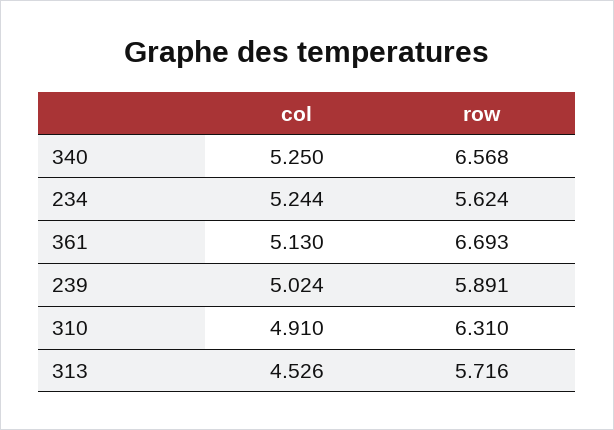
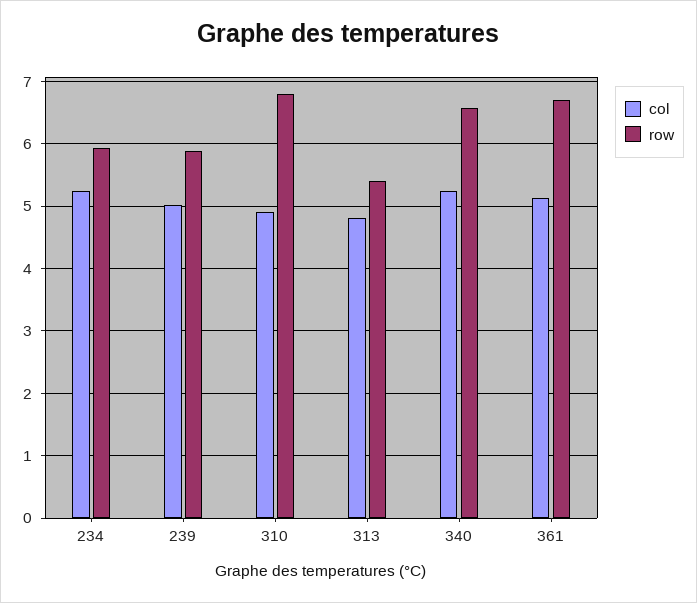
  {
    "col": {
      "340": 5.25,
      "234": 5.244,
      "361": 5.13,
      "239": 5.024,
      "310": 4.91,
-     "313": 4.526
+     "313": 4.8
    },
    "row": {
      "340": 6.568,
-     "234": 5.624,
+     "234": 5.9,
      "361": 6.693,
      "239": 5.891,
-     "310": 6.31,
+     "310": 6.8,
-     "313": 5.716
+     "313": 5.4
    }
  }

